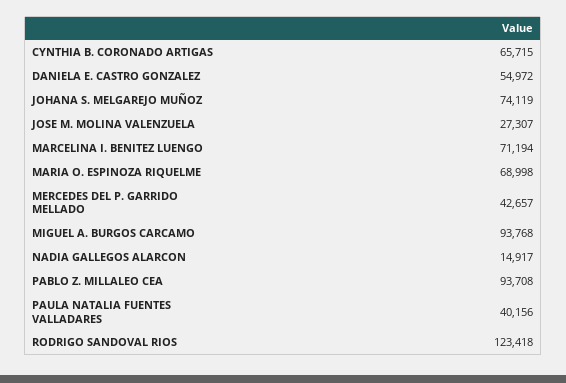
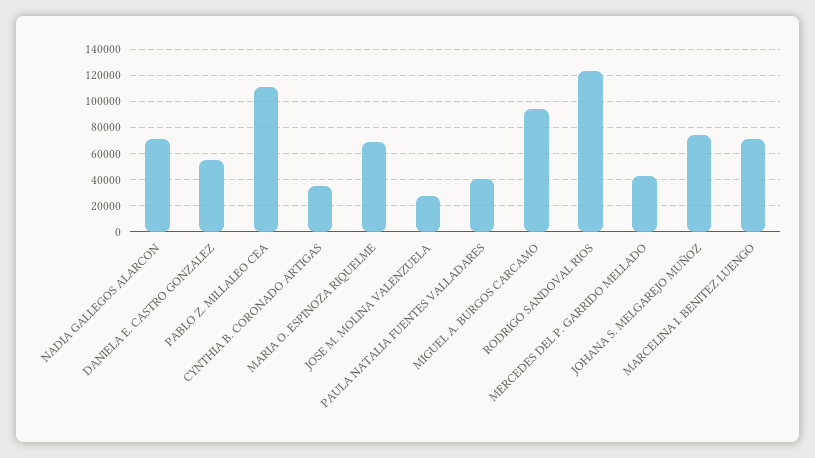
  {
-   "CYNTHIA B. CORONADO ARTIGAS": 65715,
+   "CYNTHIA B. CORONADO ARTIGAS": 35000,
    "DANIELA E. CASTRO GONZALEZ": 54972,
    "JOHANA S. MELGAREJO MUÑOZ": 74119,
    "JOSE M. MOLINA VALENZUELA": 27307,
    "MARCELINA I. BENITEZ LUENGO": 71194,
    "MARIA O. ESPINOZA RIQUELME": 68998,
    "MERCEDES DEL P. GARRIDO MELLADO": 42657,
    "MIGUEL A. BURGOS CARCAMO": 93768,
-   "NADIA GALLEGOS ALARCON": 14917,
+   "NADIA GALLEGOS ALARCON": 70000,
-   "PABLO Z. MILLALEO CEA": 93708,
+   "PABLO Z. MILLALEO CEA": 110000,
    "PAULA NATALIA FUENTES VALLADARES": 40156,
    "RODRIGO SANDOVAL RIOS": 123418
  }

